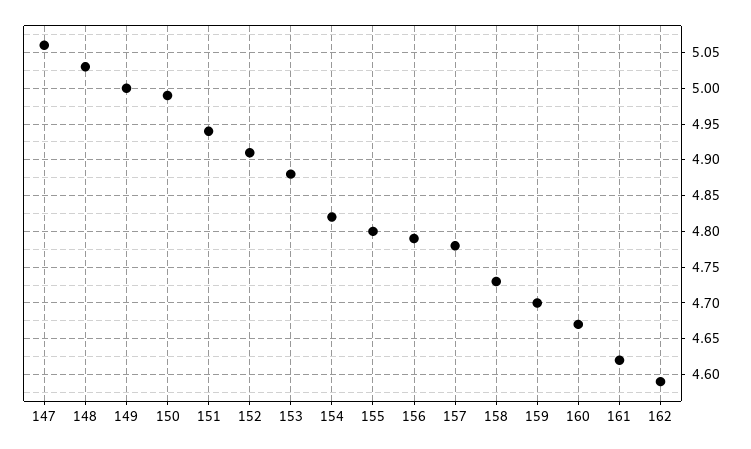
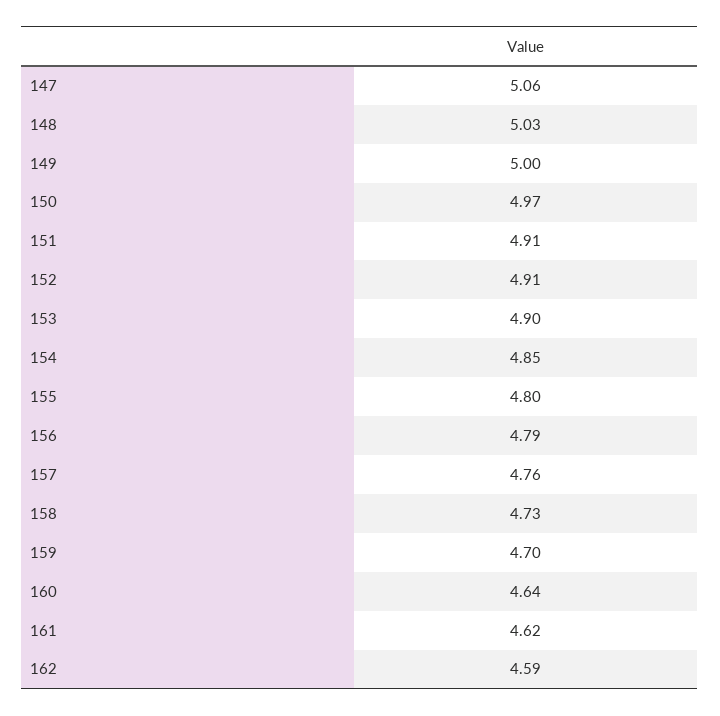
  {
    "147": 5.06,
    "148": 5.03,
    "149": 5,
-   "150": 4.99,
+   "150": 4.97,
-   "151": 4.94,
+   "151": 4.91,
    "152": 4.91,
-   "153": 4.88,
+   "153": 4.9,
-   "154": 4.82,
+   "154": 4.85,
    "155": 4.8,
    "156": 4.79,
-   "157": 4.78,
+   "157": 4.76,
    "158": 4.73,
    "159": 4.7,
-   "160": 4.67,
+   "160": 4.64,
    "161": 4.62,
    "162": 4.59
  }

